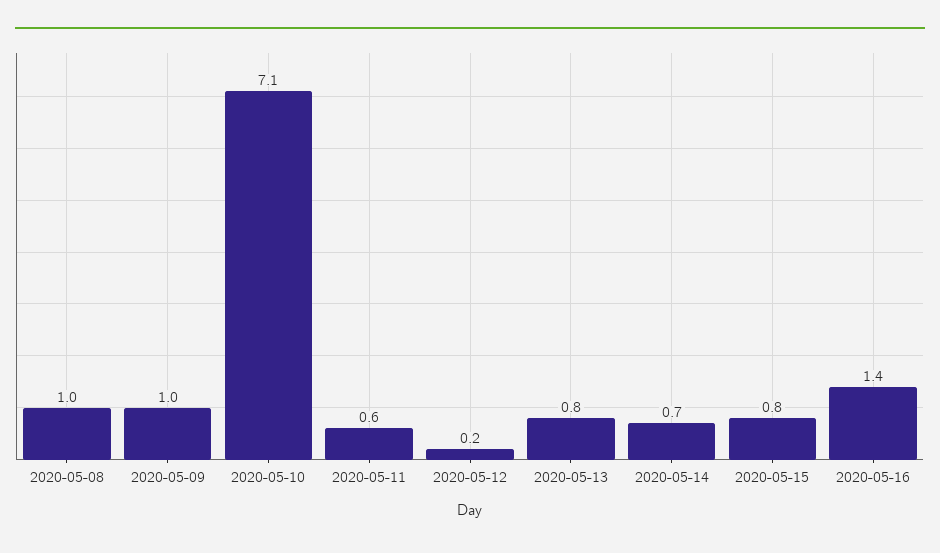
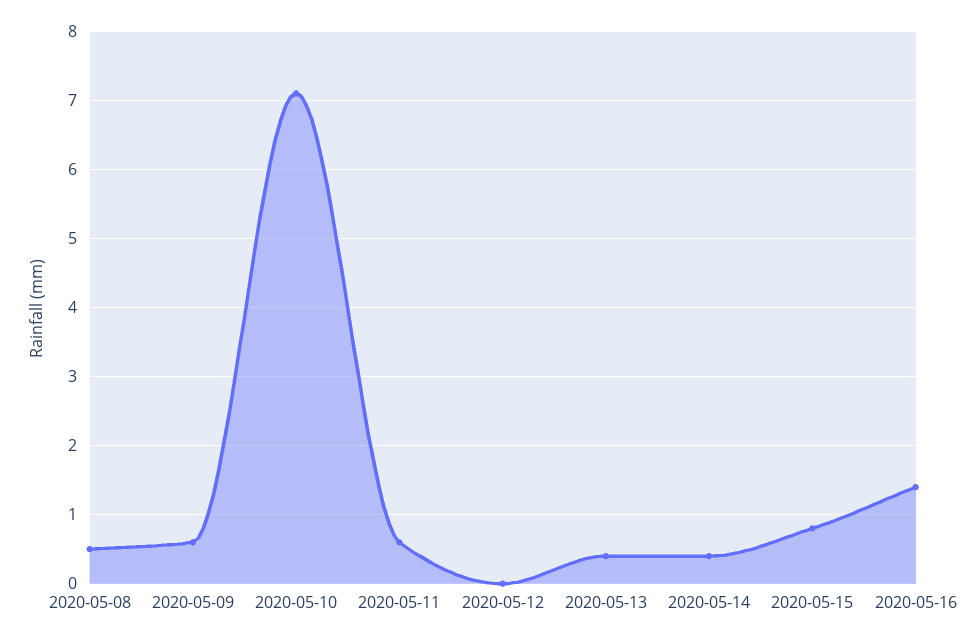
  {
-   "2020-05-08": 1,
+   "2020-05-08": 0.5,
-   "2020-05-09": 1,
+   "2020-05-09": 0.6,
    "2020-05-10": 7.1,
    "2020-05-11": 0.6,
-   "2020-05-12": 0.2,
+   "2020-05-12": 0,
-   "2020-05-13": 0.8,
+   "2020-05-13": 0.4,
-   "2020-05-14": 0.7,
+   "2020-05-14": 0.4,
    "2020-05-15": 0.8,
    "2020-05-16": 1.4
  }

